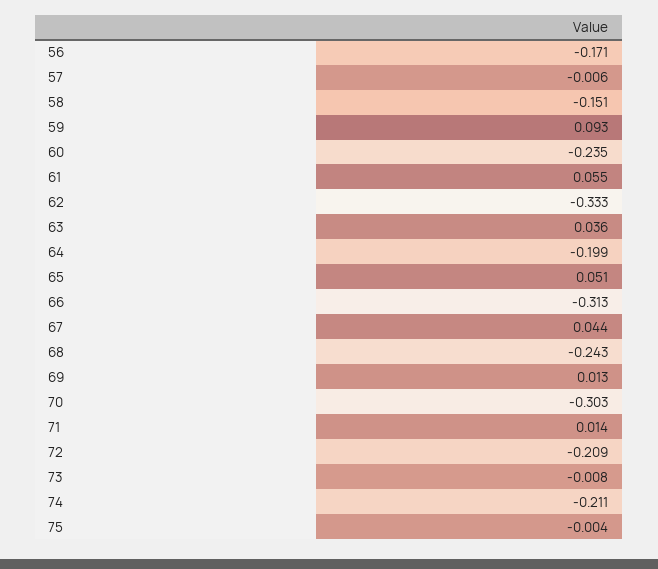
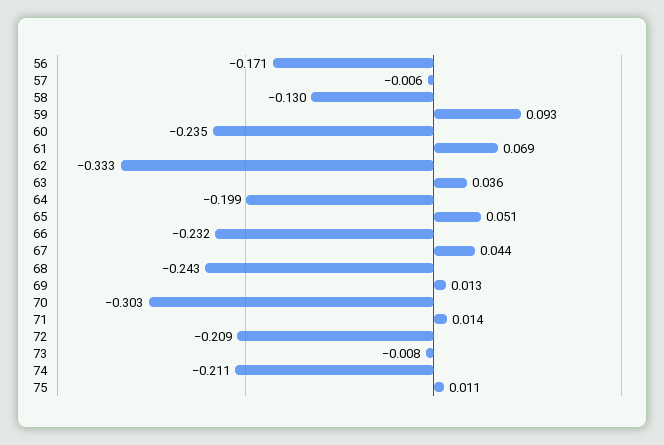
  {
    "56": -0.171,
    "57": -0.006,
-   "58": -0.151,
+   "58": -0.13,
    "59": 0.093,
    "60": -0.235,
-   "61": 0.055,
+   "61": 0.069,
    "62": -0.333,
    "63": 0.036,
    "64": -0.199,
    "65": 0.051,
-   "66": -0.313,
+   "66": -0.232,
    "67": 0.044,
    "68": -0.243,
    "69": 0.013,
    "70": -0.303,
    "71": 0.014,
    "72": -0.209,
    "73": -0.008,
    "74": -0.211,
-   "75": -0.004
+   "75": 0.011
  }

